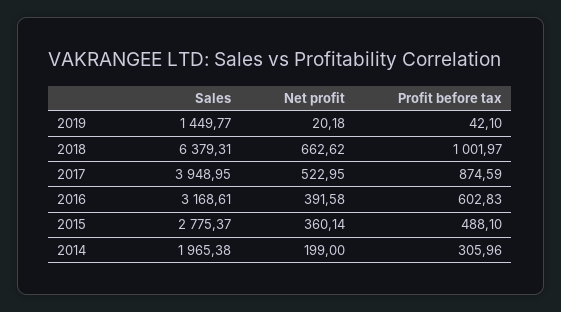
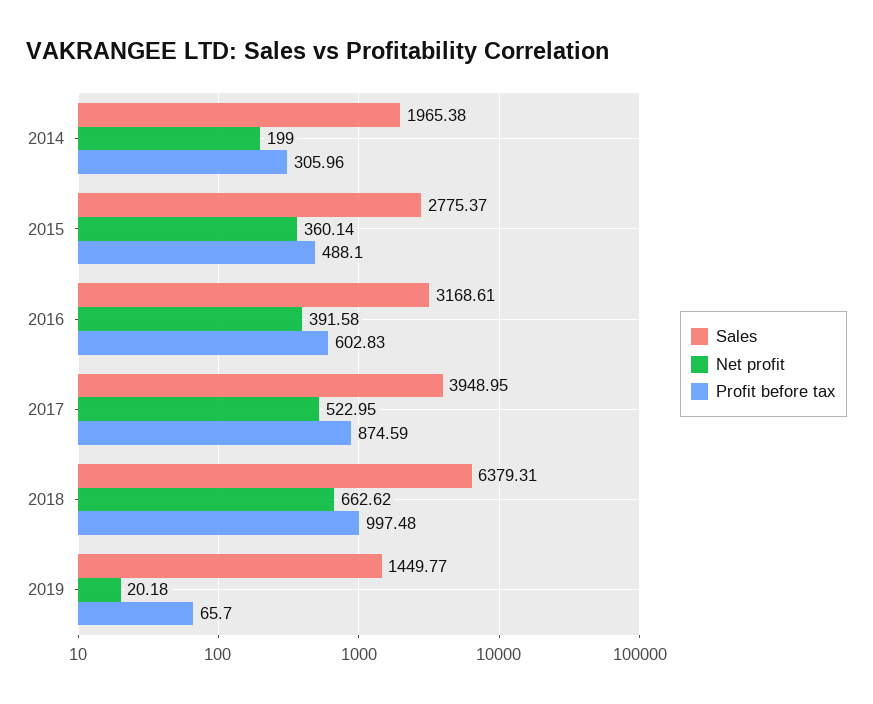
  {
    "Sales": {
      "2019": 1449.77,
      "2018": 6379.31,
      "2017": 3948.95,
      "2016": 3168.61,
      "2015": 2775.37,
      "2014": 1965.38
    },
    "Net profit": {
      "2019": 20.18,
      "2018": 662.62,
      "2017": 522.95,
      "2016": 391.58,
      "2015": 360.14,
      "2014": 199
    },
    "Profit before tax": {
-     "2019": 42.1,
+     "2019": 65.7,
-     "2018": 1001.97,
+     "2018": 997.48,
      "2017": 874.59,
      "2016": 602.83,
      "2015": 488.1,
      "2014": 305.96
    }
  }

